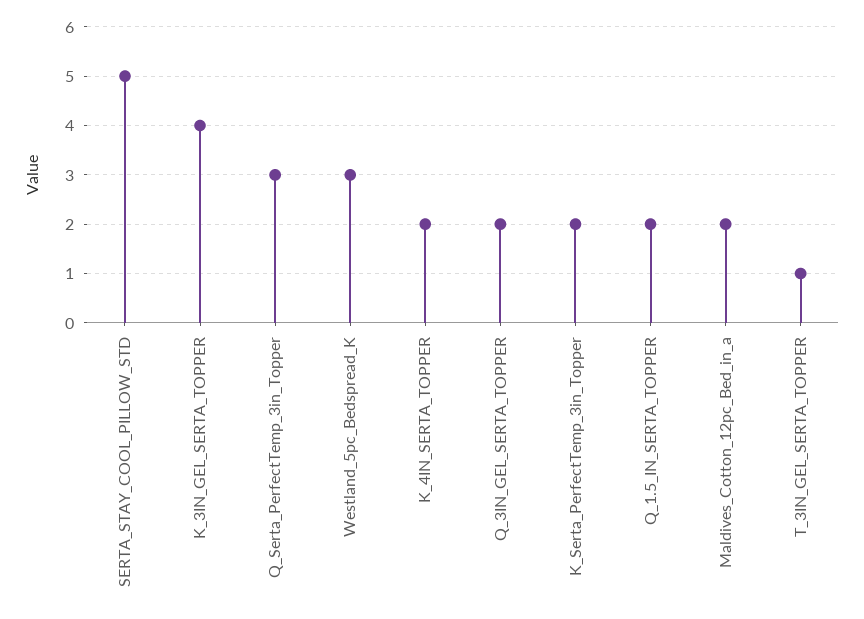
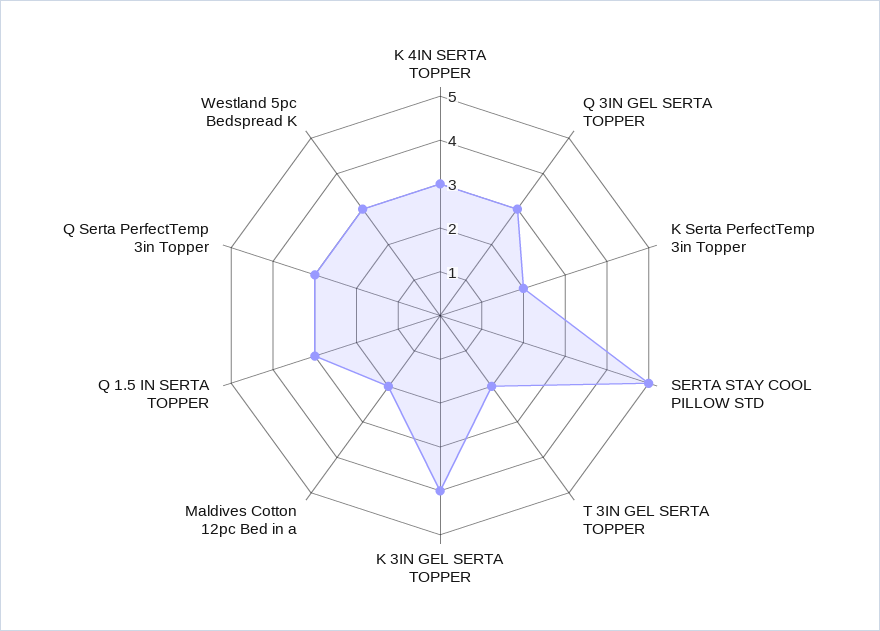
  {
    "SERTA_STAY_COOL_PILLOW_STD": 5,
    "K_3IN_GEL_SERTA_TOPPER": 4,
    "Q_Serta_PerfectTemp_3in_Topper": 3,
    "Westland_5pc_Bedspread_K": 3,
-   "K_4IN_SERTA_TOPPER": 2,
+   "K_4IN_SERTA_TOPPER": 3,
-   "Q_3IN_GEL_SERTA_TOPPER": 2,
+   "Q_3IN_GEL_SERTA_TOPPER": 3,
    "K_Serta_PerfectTemp_3in_Topper": 2,
-   "Q_1.5_IN_SERTA_TOPPER": 2,
+   "Q_1.5_IN_SERTA_TOPPER": 3,
    "Maldives_Cotton_12pc_Bed_in_a": 2,
-   "T_3IN_GEL_SERTA_TOPPER": 1
+   "T_3IN_GEL_SERTA_TOPPER": 2
  }

